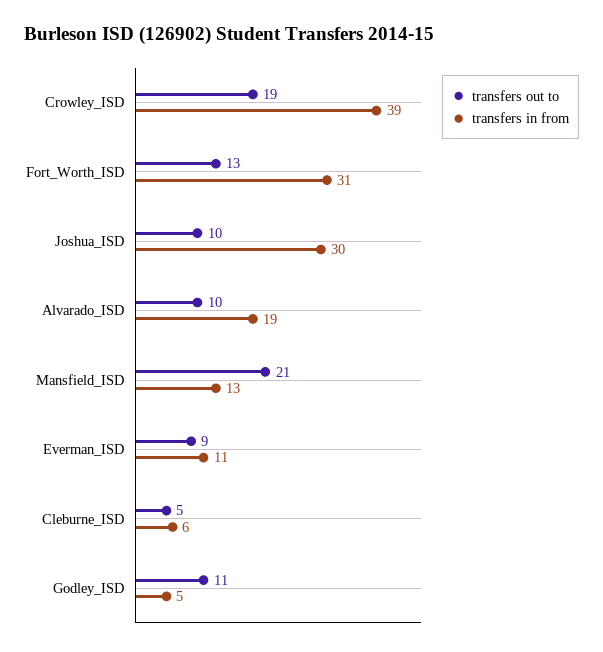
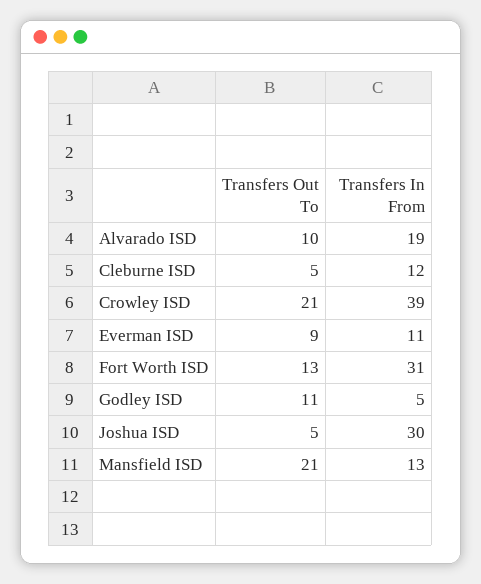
  {
    "transfers out to": {
-     "Crowley_ISD": 19,
+     "Crowley_ISD": 21,
      "Fort_Worth_ISD": 13,
-     "Joshua_ISD": 10,
+     "Joshua_ISD": 5,
      "Alvarado_ISD": 10,
      "Mansfield_ISD": 21,
      "Everman_ISD": 9,
      "Cleburne_ISD": 5,
      "Godley_ISD": 11
    },
    "transfers in from": {
      "Crowley_ISD": 39,
      "Fort_Worth_ISD": 31,
      "Joshua_ISD": 30,
      "Alvarado_ISD": 19,
      "Mansfield_ISD": 13,
      "Everman_ISD": 11,
-     "Cleburne_ISD": 6,
+     "Cleburne_ISD": 12,
      "Godley_ISD": 5
    }
  }

